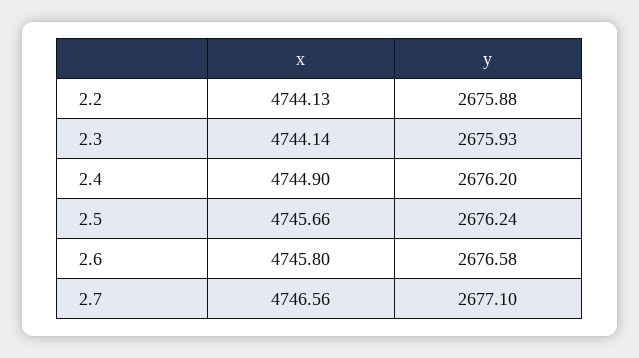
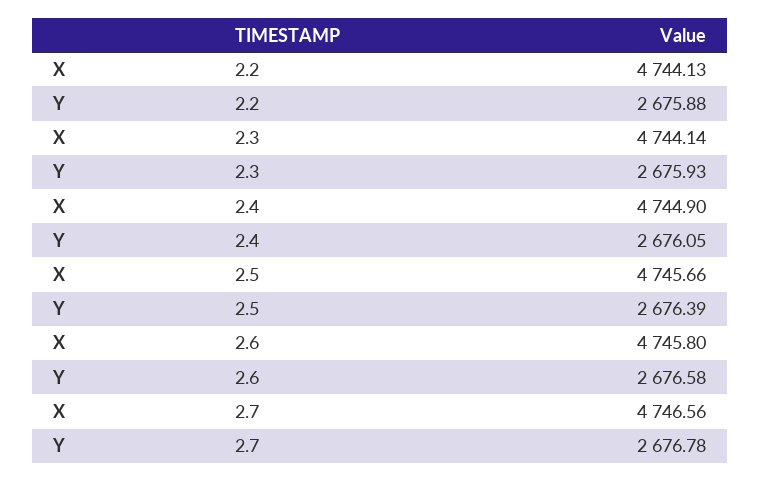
  {
    "x": {
      "2.2": 4744.13,
      "2.3": 4744.14,
      "2.4": 4744.9,
      "2.5": 4745.66,
      "2.6": 4745.8,
      "2.7": 4746.56
    },
    "y": {
      "2.2": 2675.88,
      "2.3": 2675.93,
-     "2.4": 2676.2,
+     "2.4": 2676.05,
-     "2.5": 2676.24,
+     "2.5": 2676.39,
      "2.6": 2676.58,
-     "2.7": 2677.1
+     "2.7": 2676.78
    }
  }

